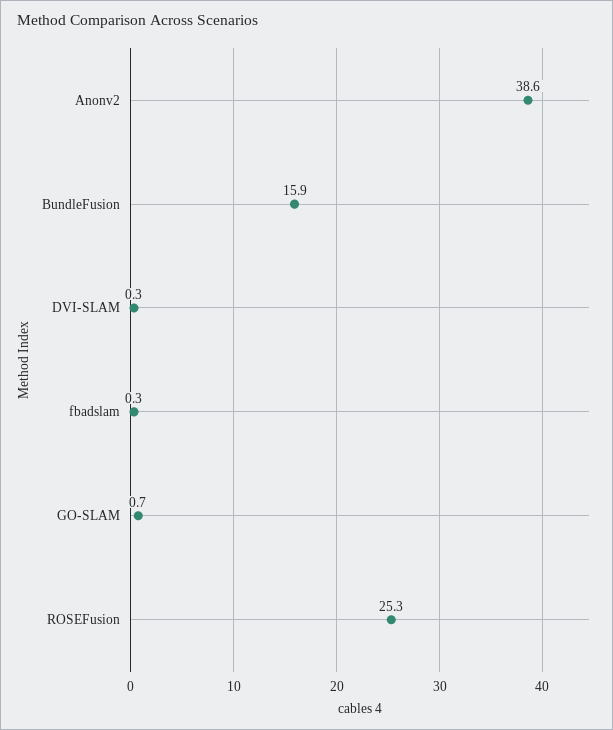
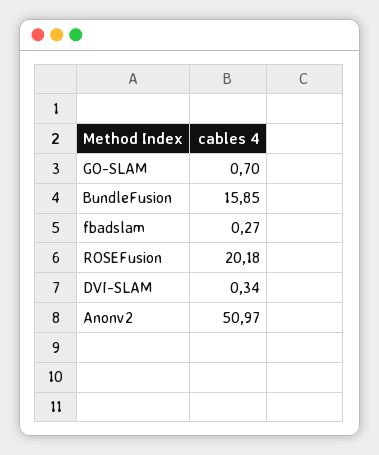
  {
-   "Anonv2": 38.6,
+   "Anonv2": 50.97,
    "BundleFusion": 15.85,
    "DVI-SLAM": 0.34,
    "fbadslam": 0.27,
    "GO-SLAM": 0.7,
-   "ROSEFusion": 25.3
+   "ROSEFusion": 20.18
  }

